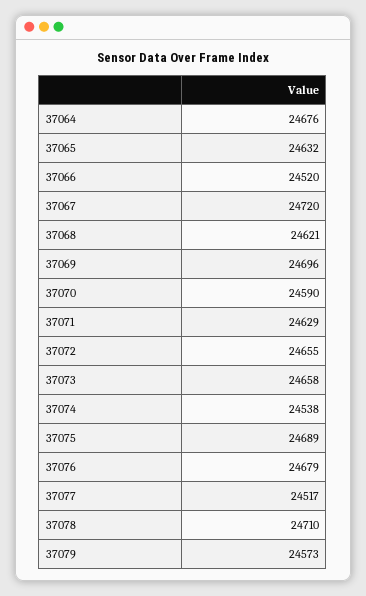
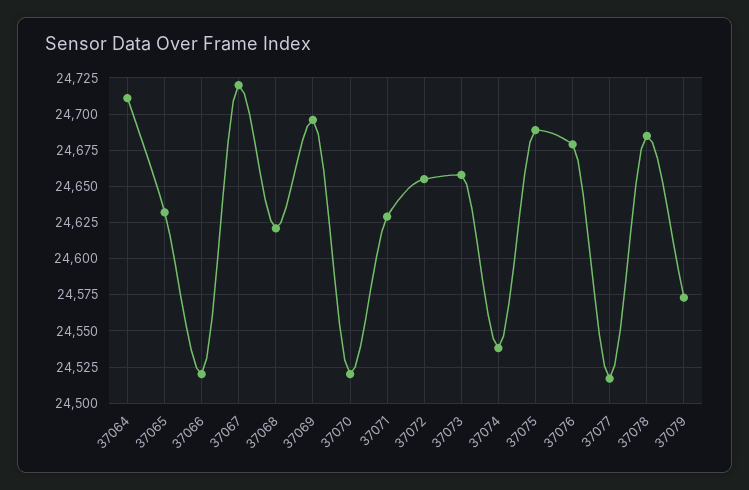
  {
-   "37064": 24676,
+   "37064": 24710,
    "37065": 24632,
    "37066": 24520,
    "37067": 24720,
    "37068": 24621,
    "37069": 24696,
-   "37070": 24590,
+   "37070": 24520,
    "37071": 24629,
    "37072": 24655,
    "37073": 24658,
    "37074": 24538,
    "37075": 24689,
    "37076": 24679,
    "37077": 24517,
-   "37078": 24710,
+   "37078": 24685,
    "37079": 24573
  }

